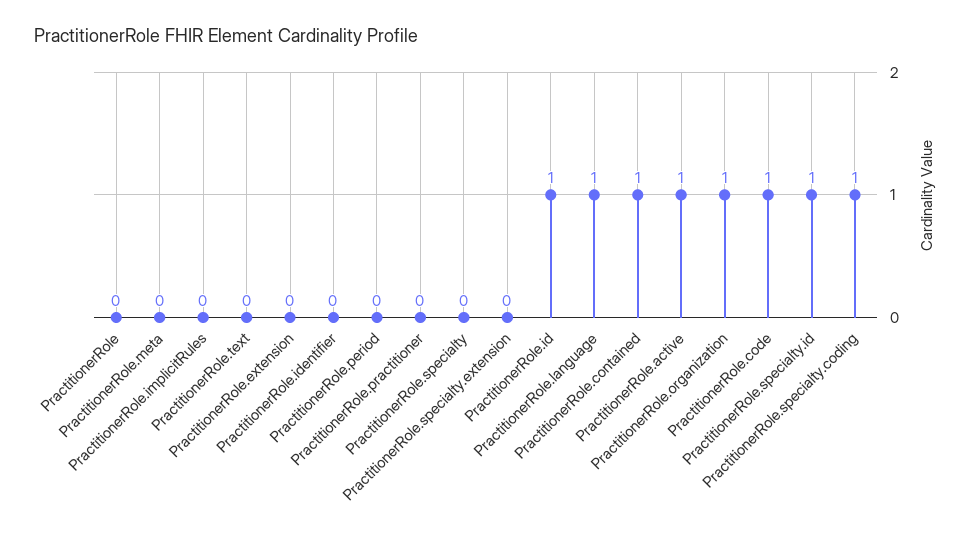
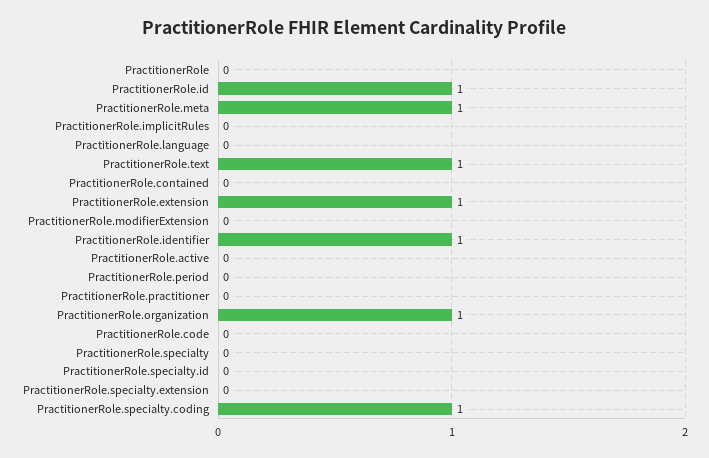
  {
    "PractitionerRole": 0,
-   "PractitionerRole.meta": 0,
+   "PractitionerRole.meta": 1,
    "PractitionerRole.implicitRules": 0,
-   "PractitionerRole.text": 0,
+   "PractitionerRole.text": 1,
-   "PractitionerRole.extension": 0,
+   "PractitionerRole.extension": 1,
-   "PractitionerRole.identifier": 0,
+   "PractitionerRole.identifier": 1,
    "PractitionerRole.period": 0,
    "PractitionerRole.practitioner": 0,
    "PractitionerRole.specialty": 0,
    "PractitionerRole.specialty.extension": 0,
    "PractitionerRole.id": 1,
-   "PractitionerRole.language": 1,
+   "PractitionerRole.language": 0,
-   "PractitionerRole.contained": 1,
+   "PractitionerRole.contained": 0,
-   "PractitionerRole.active": 1,
+   "PractitionerRole.active": 0,
    "PractitionerRole.organization": 1,
-   "PractitionerRole.code": 1,
+   "PractitionerRole.code": 0,
-   "PractitionerRole.specialty.id": 1,
+   "PractitionerRole.specialty.id": 0,
-   "PractitionerRole.specialty.coding": 1
+   "PractitionerRole.specialty.coding": 1,
+   "PractitionerRole.modifierExtension": 0
  }

